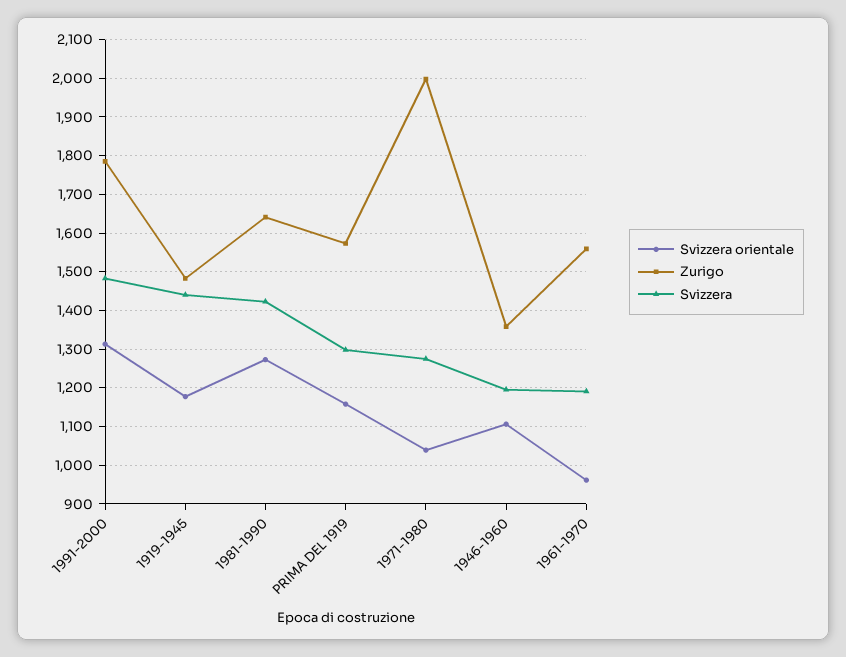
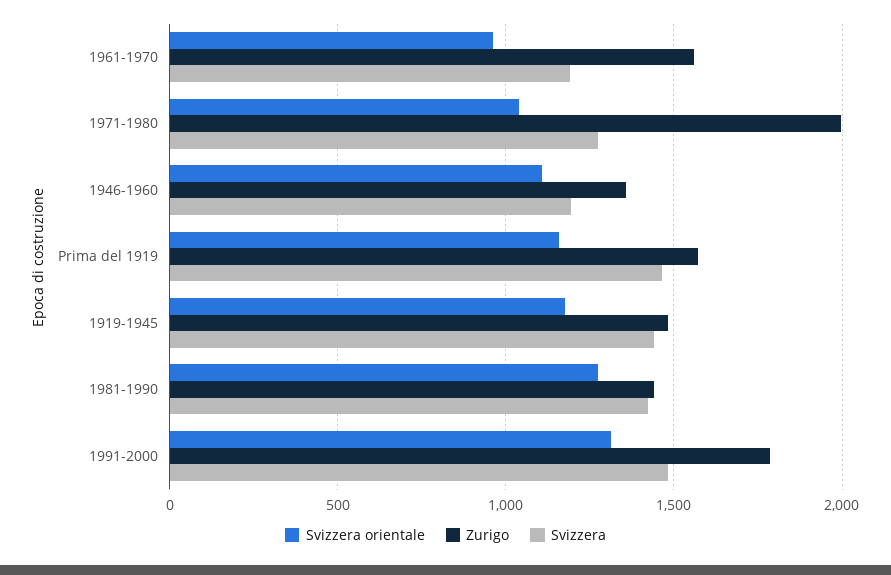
  {
    "Svizzera orientale": {
      "1991-2000": 1320,
      "1919-1945": 1180,
      "1981-1990": 1280,
      "PRIMA DEL 1919": 1160,
      "1971-1980": 1040,
      "1946-1960": 1100,
      "1961-1970": 960
    },
    "Zurigo": {
      "1991-2000": 1780,
      "1919-1945": 1480,
-     "1981-1990": 1640,
+     "1981-1990": 1450,
      "PRIMA DEL 1919": 1580,
      "1971-1980": 2000,
      "1946-1960": 1360,
      "1961-1970": 1560
    },
    "Svizzera": {
      "1991-2000": 1480,
      "1919-1945": 1440,
      "1981-1990": 1420,
-     "PRIMA DEL 1919": 1300,
+     "PRIMA DEL 1919": 1450,
      "1971-1980": 1280,
      "1946-1960": 1200,
      "1961-1970": 1200
    }
  }

